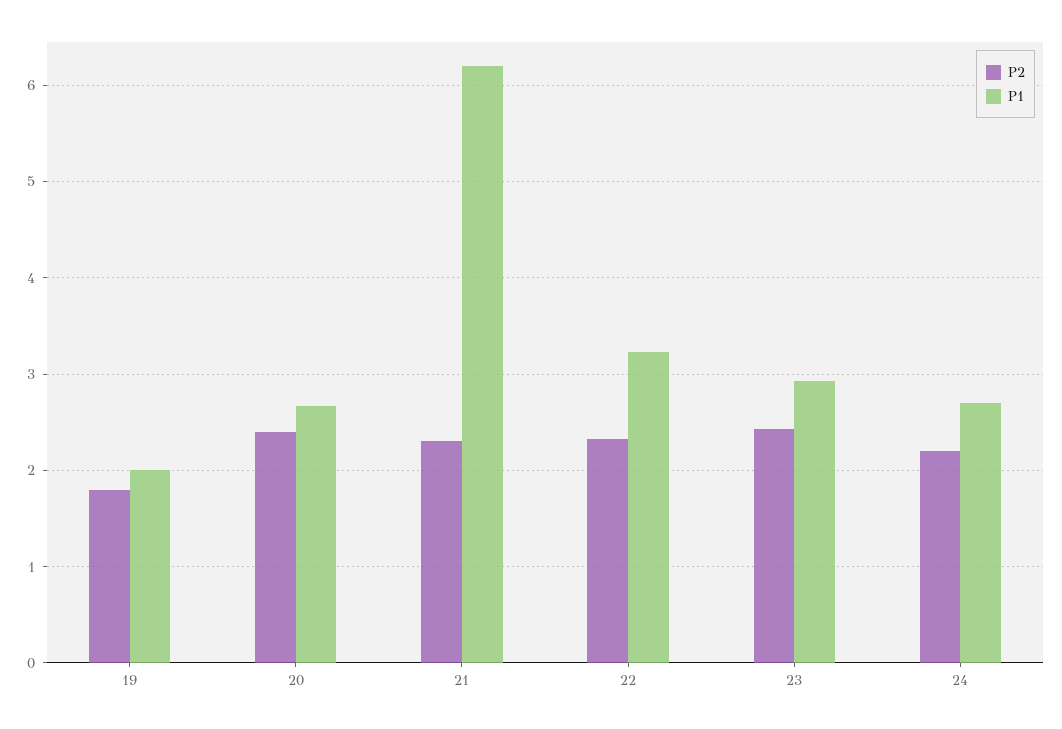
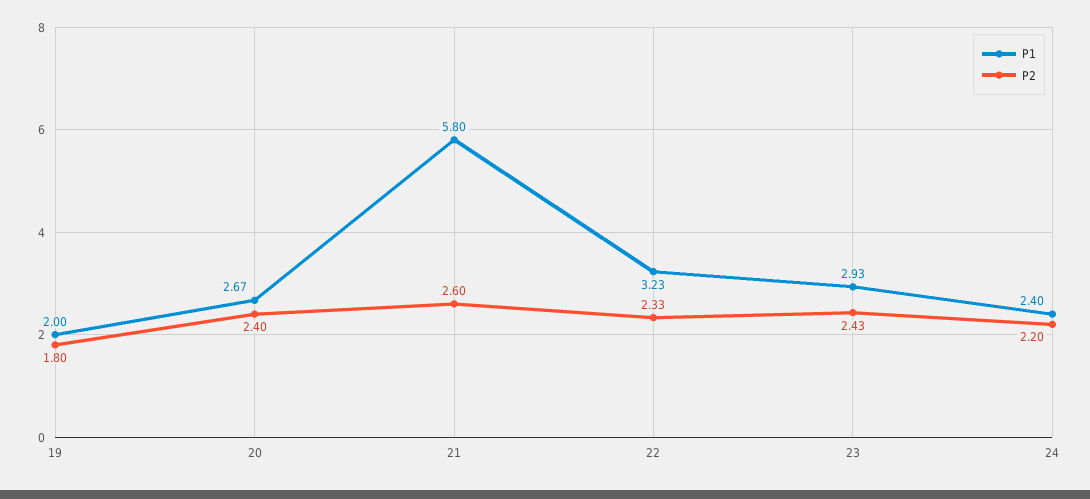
  {
    "P2": {
      "19": 1.8,
      "20": 2.4,
-     "21": 2.3,
+     "21": 2.6,
      "22": 2.33,
      "23": 2.43,
      "24": 2.2
    },
    "P1": {
      "19": 2,
      "20": 2.67,
-     "21": 6.2,
+     "21": 5.8,
      "22": 3.23,
      "23": 2.93,
-     "24": 2.7
+     "24": 2.4
    }
  }

